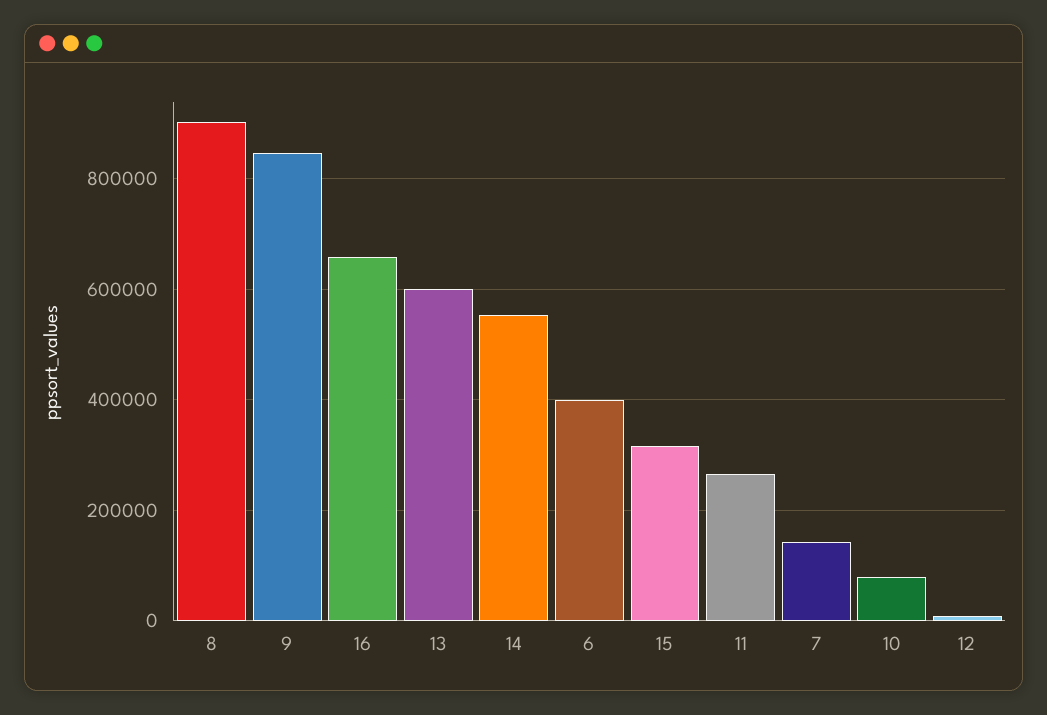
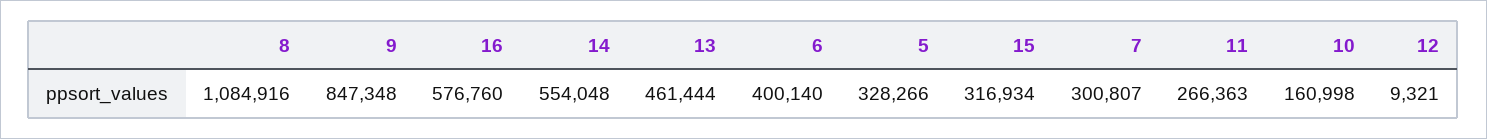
  {
-   "8": 900000,
+   "8": 1084916,
    "9": 847348,
-   "16": 660000,
+   "16": 576760,
-   "13": 600000,
+   "13": 461444,
    "14": 554048,
    "6": 400140,
    "15": 316934,
    "11": 266363,
-   "7": 140000,
+   "7": 300807,
-   "10": 80000,
+   "10": 160998,
-   "12": 9321
+   "12": 9321,
+   "5": 328266
  }

